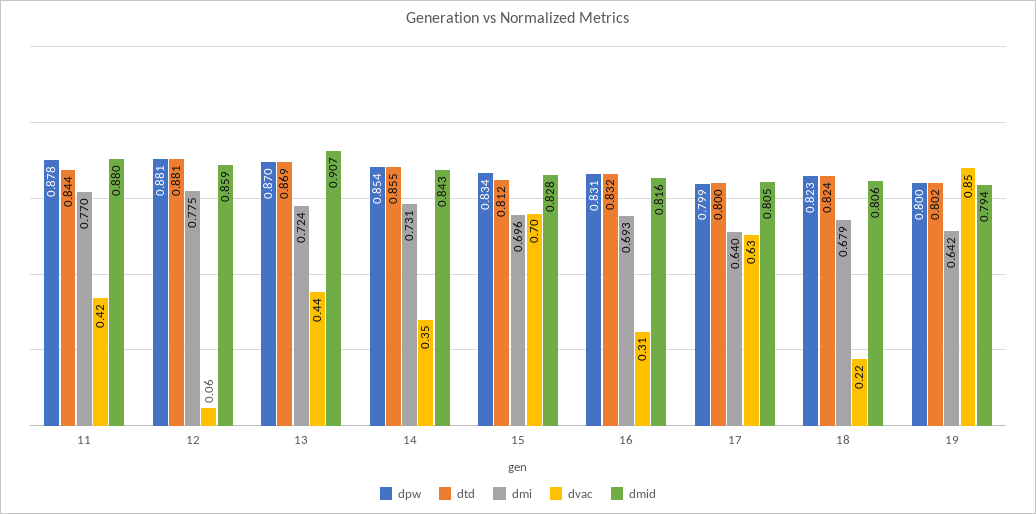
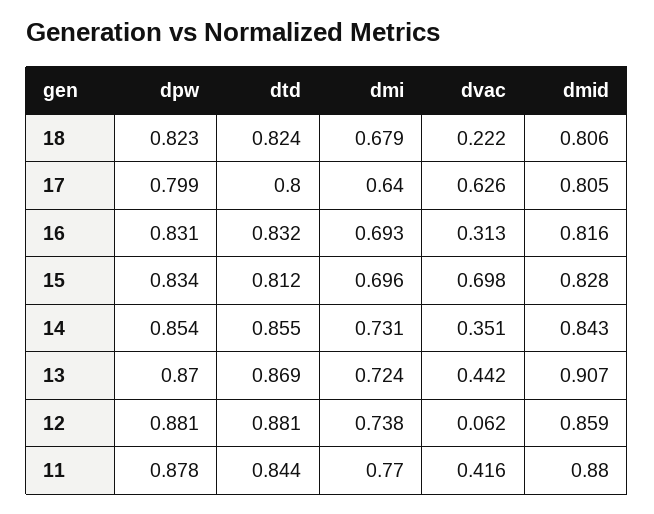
  {
    "dpw": {
      "11": 0.878,
      "12": 0.881,
      "13": 0.87,
      "14": 0.854,
      "15": 0.834,
      "16": 0.831,
      "17": 0.799,
-     "18": 0.823,
+     "18": 0.823
-     "19": 0.8
    },
    "dtd": {
      "11": 0.844,
      "12": 0.881,
      "13": 0.869,
      "14": 0.855,
      "15": 0.812,
      "16": 0.832,
      "17": 0.8,
-     "18": 0.824,
+     "18": 0.824
-     "19": 0.802
    },
    "dmi": {
      "11": 0.77,
-     "12": 0.775,
+     "12": 0.738,
      "13": 0.724,
      "14": 0.731,
      "15": 0.696,
      "16": 0.693,
      "17": 0.64,
-     "18": 0.679,
+     "18": 0.679
-     "19": 0.642
    },
    "dvac": {
      "11": 0.416,
      "12": 0.062,
      "13": 0.442,
      "14": 0.351,
      "15": 0.698,
      "16": 0.313,
      "17": 0.626,
-     "18": 0.222,
+     "18": 0.222
-     "19": 0.85
    },
    "dmid": {
      "11": 0.88,
      "12": 0.859,
      "13": 0.907,
      "14": 0.843,
      "15": 0.828,
      "16": 0.816,
      "17": 0.805,
-     "18": 0.806,
+     "18": 0.806
-     "19": 0.794
    }
  }

